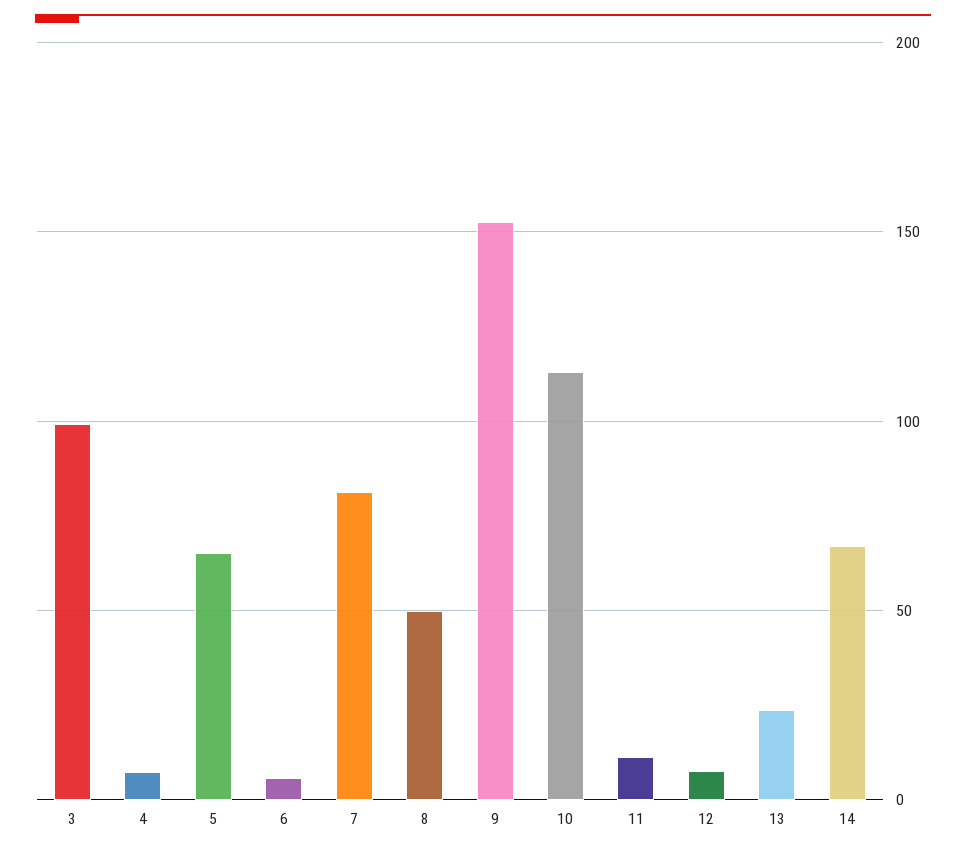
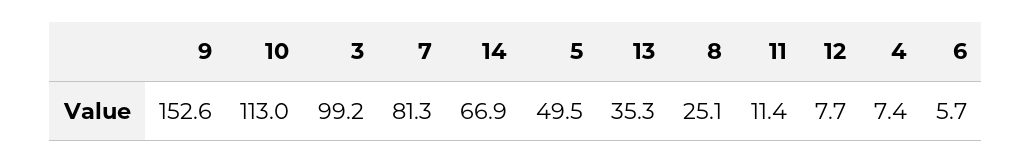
  {
    "3": 99.2,
    "4": 7.4,
-   "5": 65,
+   "5": 49.5,
    "6": 5.7,
    "7": 81.3,
-   "8": 50,
+   "8": 25.1,
    "9": 152.6,
    "10": 113,
    "11": 11.4,
    "12": 7.7,
-   "13": 25,
+   "13": 35.3,
    "14": 66.9
  }

